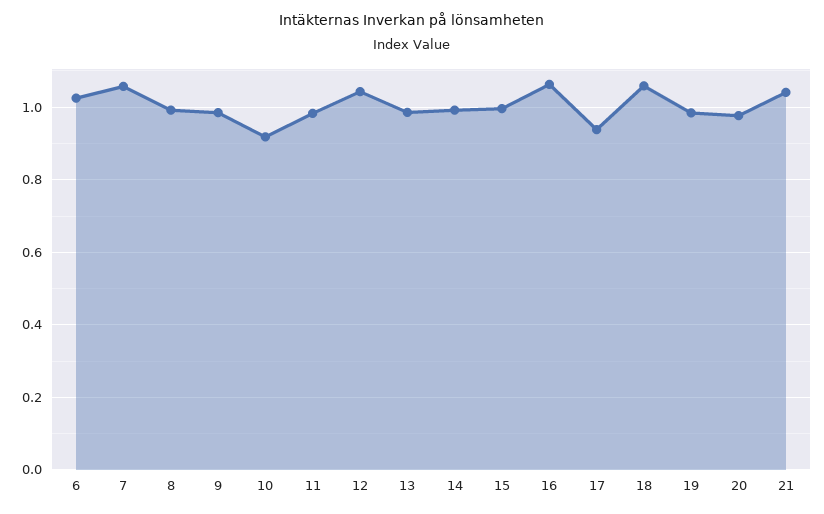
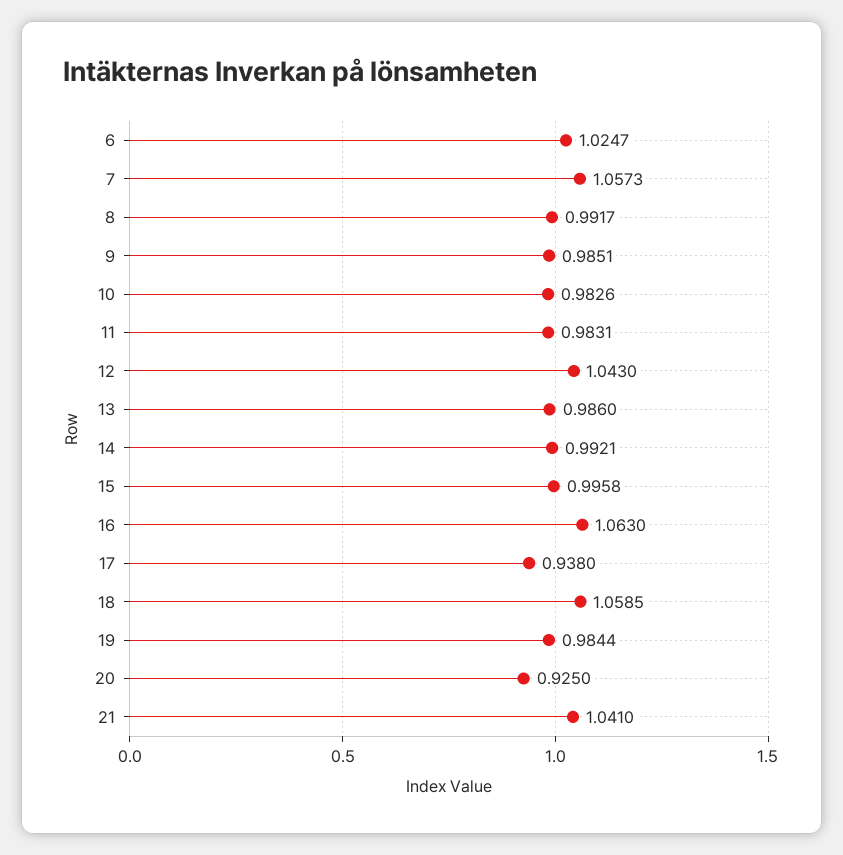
  {
    "6": 1.0247,
    "7": 1.0573,
    "8": 0.9917,
    "9": 0.9851,
-   "10": 0.92,
+   "10": 0.9826,
    "11": 0.9831,
    "12": 1.043,
    "13": 0.986,
    "14": 0.9921,
    "15": 0.9958,
    "16": 1.063,
    "17": 0.938,
    "18": 1.0585,
    "19": 0.9844,
-   "20": 0.98,
+   "20": 0.925,
    "21": 1.041
  }

